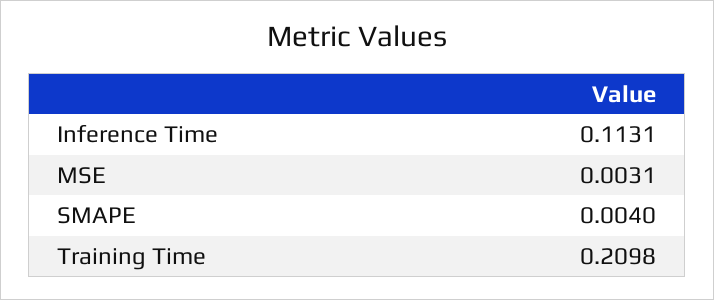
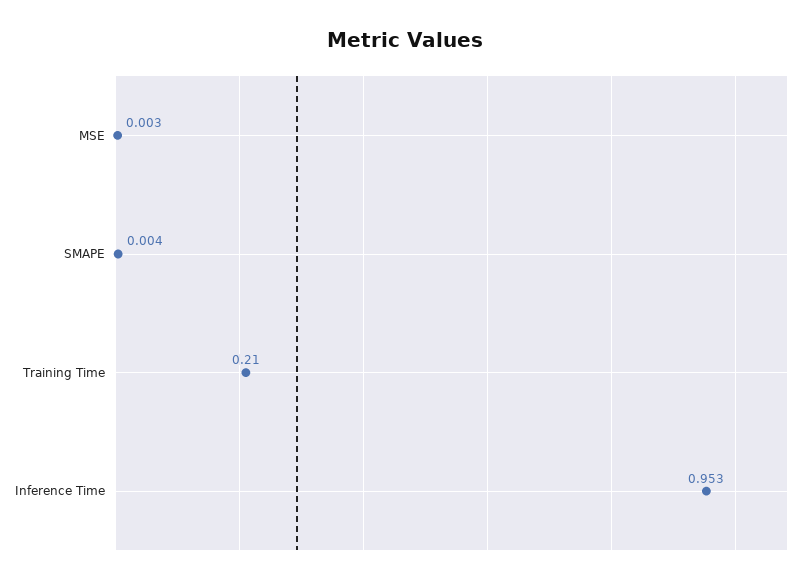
  {
-   "Inference Time": 0.1131,
+   "Inference Time": 0.953,
    "MSE": 0.0031,
    "SMAPE": 0.004,
    "Training Time": 0.2098
  }

